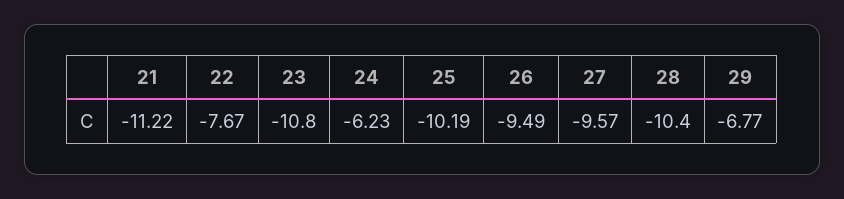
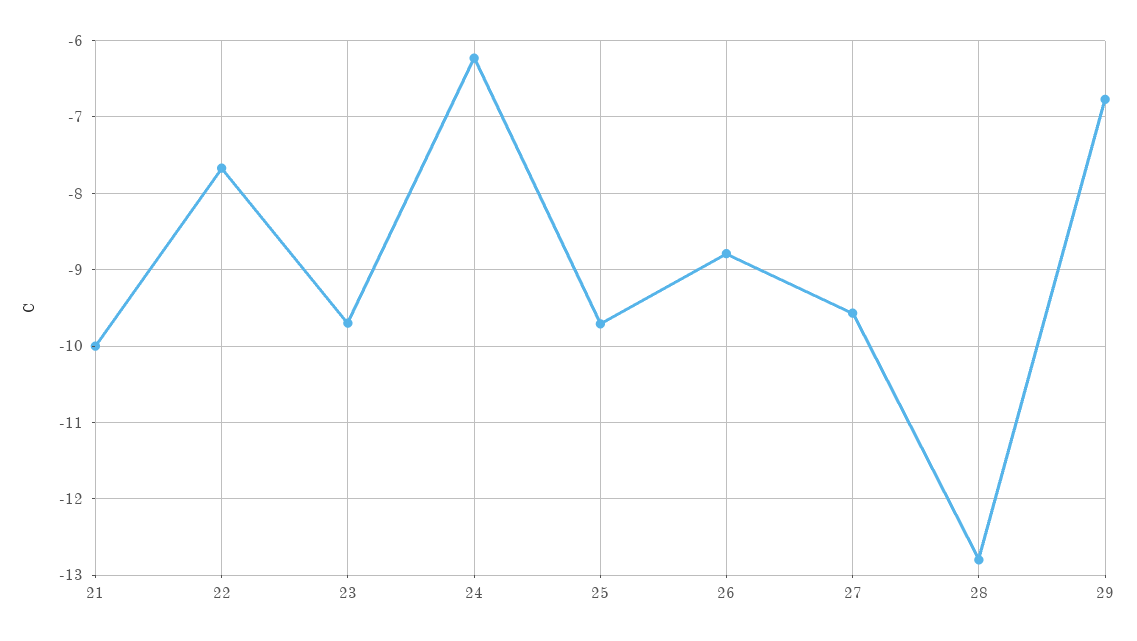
  {
-   "21": -11.22,
+   "21": -10,
    "22": -7.67,
-   "23": -10.8,
+   "23": -9.7,
    "24": -6.23,
-   "25": -10.19,
+   "25": -9.7,
-   "26": -9.49,
+   "26": -8.8,
    "27": -9.57,
-   "28": -10.4,
+   "28": -12.8,
    "29": -6.77
  }

